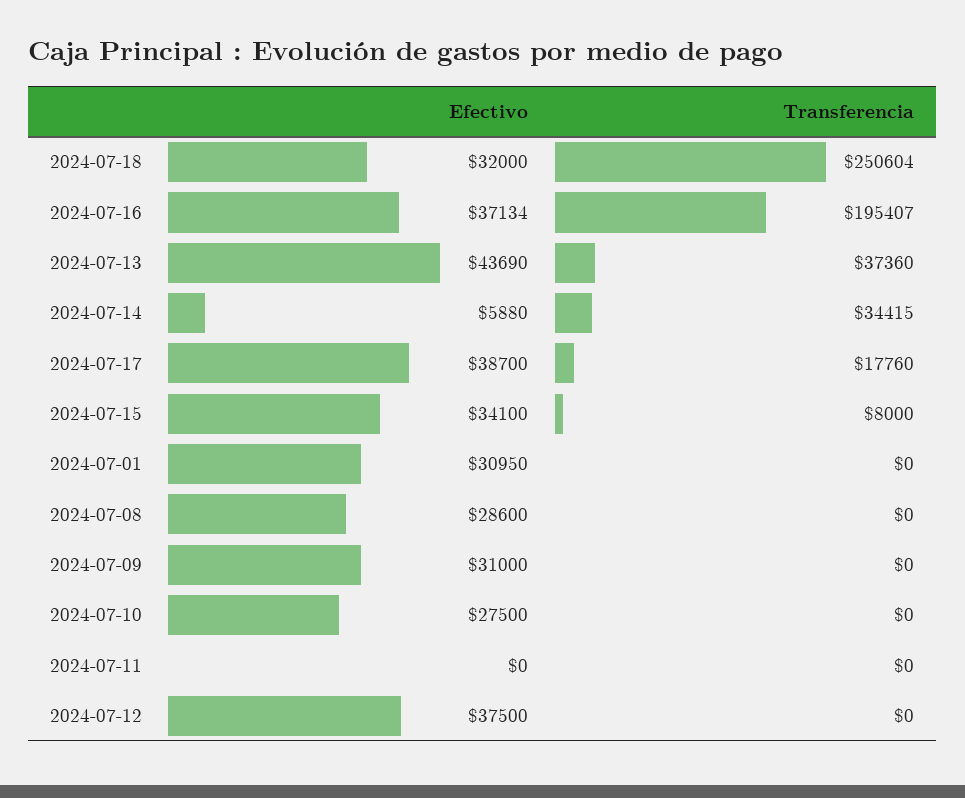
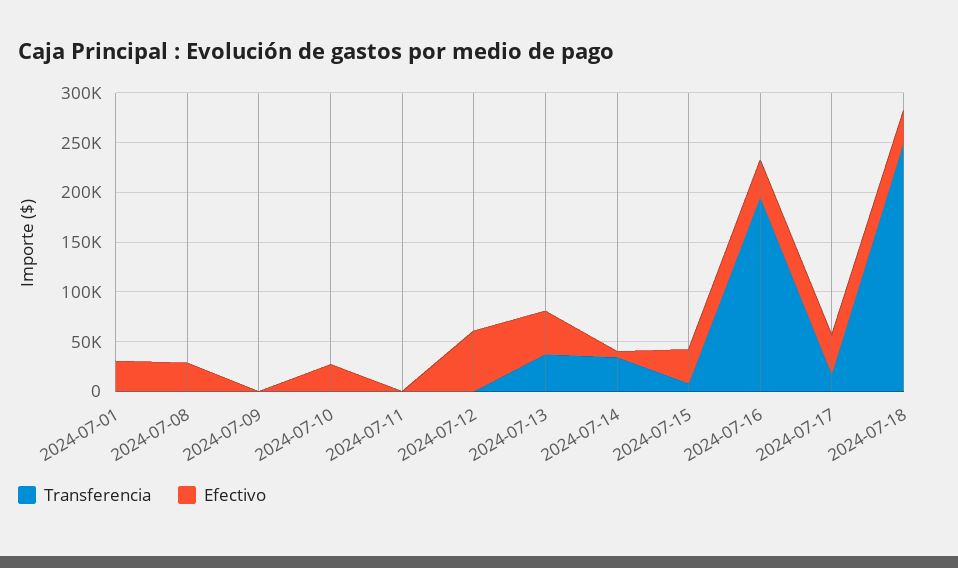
  {
    "Efectivo": {
      "2024-07-18": 32000,
      "2024-07-16": 37134,
      "2024-07-13": 43690,
      "2024-07-14": 5880,
      "2024-07-17": 38700,
      "2024-07-15": 34100,
      "2024-07-01": 30950,
      "2024-07-08": 28600,
-     "2024-07-09": 31000,
+     "2024-07-09": 0,
      "2024-07-10": 27500,
      "2024-07-11": 0,
-     "2024-07-12": 37500
+     "2024-07-12": 60000
    },
    "Transferencia": {
      "2024-07-18": 250604,
      "2024-07-16": 195407,
      "2024-07-13": 37360,
      "2024-07-14": 34415,
      "2024-07-17": 17760,
      "2024-07-15": 8000,
      "2024-07-01": 0,
      "2024-07-08": 0,
      "2024-07-09": 0,
      "2024-07-10": 0,
      "2024-07-11": 0,
      "2024-07-12": 0
    }
  }

